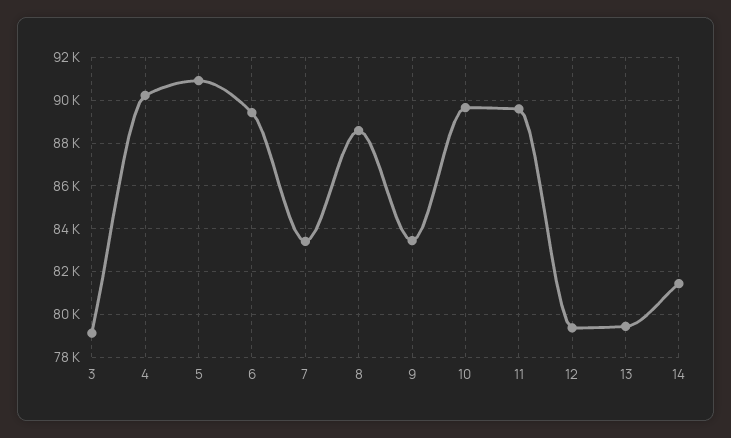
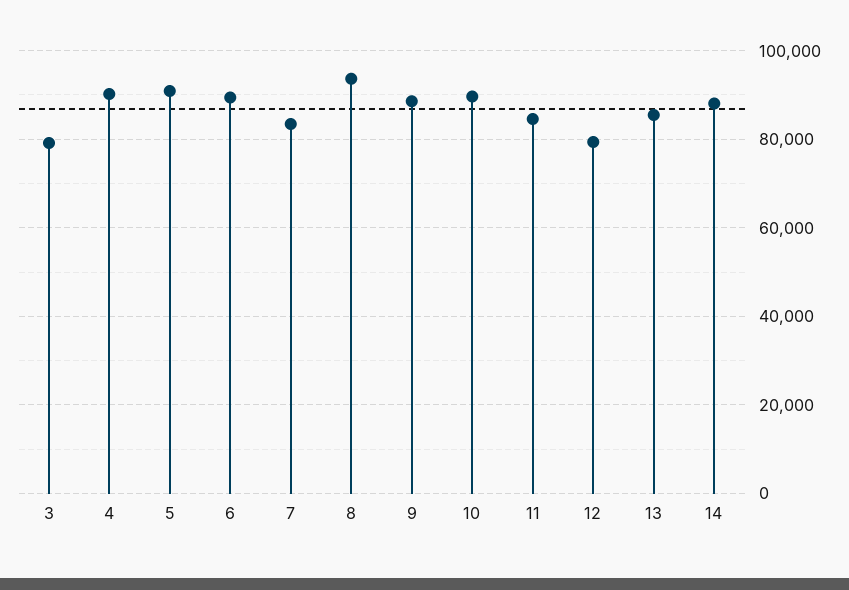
  {
    "3": 79000,
    "4": 90000,
    "5": 91000,
    "6": 89500,
    "7": 83500,
-   "8": 88500,
+   "8": 94000,
-   "9": 83500,
+   "9": 88000,
    "10": 89500,
-   "11": 89500,
+   "11": 84000,
    "12": 79500,
-   "13": 79500,
+   "13": 86000,
-   "14": 81500
+   "14": 88000
  }

